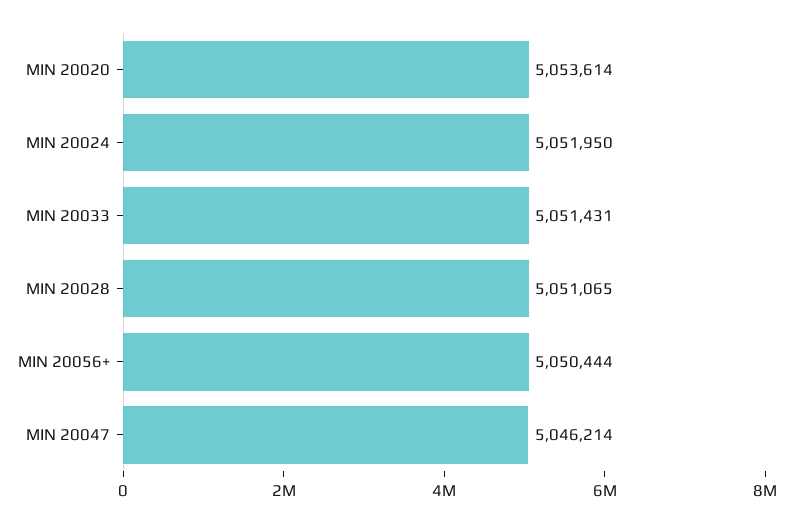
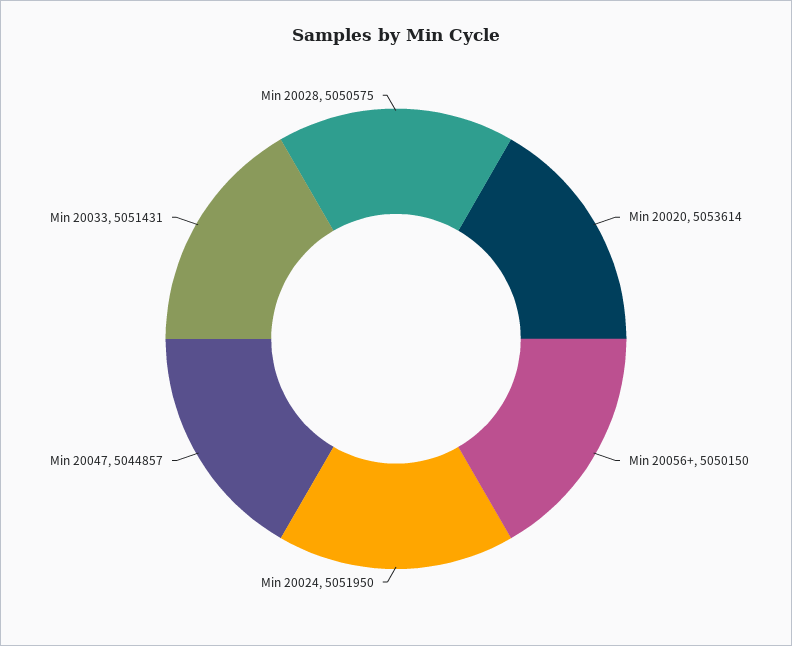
  {
    "MIN 20020": 5053614,
    "MIN 20024": 5051950,
    "MIN 20033": 5051431,
-   "MIN 20028": 5051065,
+   "MIN 20028": 5050575,
-   "MIN 20056+": 5050444,
+   "MIN 20056+": 5050150,
-   "MIN 20047": 5046214
+   "MIN 20047": 5044857
  }

